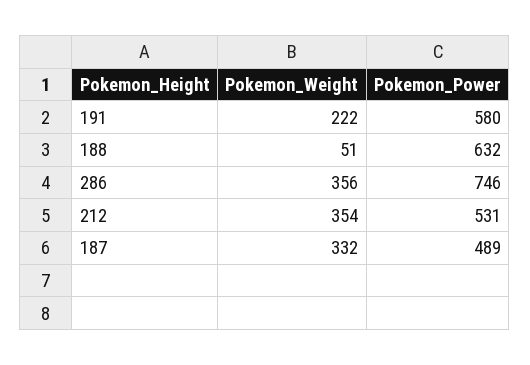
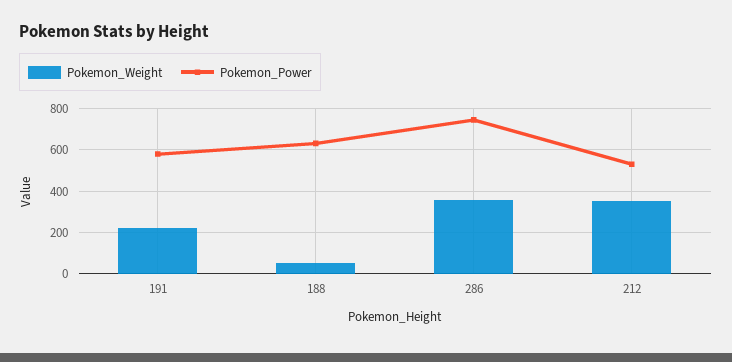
  {
    "Pokemon_Weight": {
      "191": 222,
      "188": 51,
      "286": 356,
-     "212": 354,
+     "212": 354
-     "187": 332
    },
    "Pokemon_Power": {
      "191": 580,
      "188": 632,
      "286": 746,
-     "212": 531,
+     "212": 531
-     "187": 489
    }
  }

